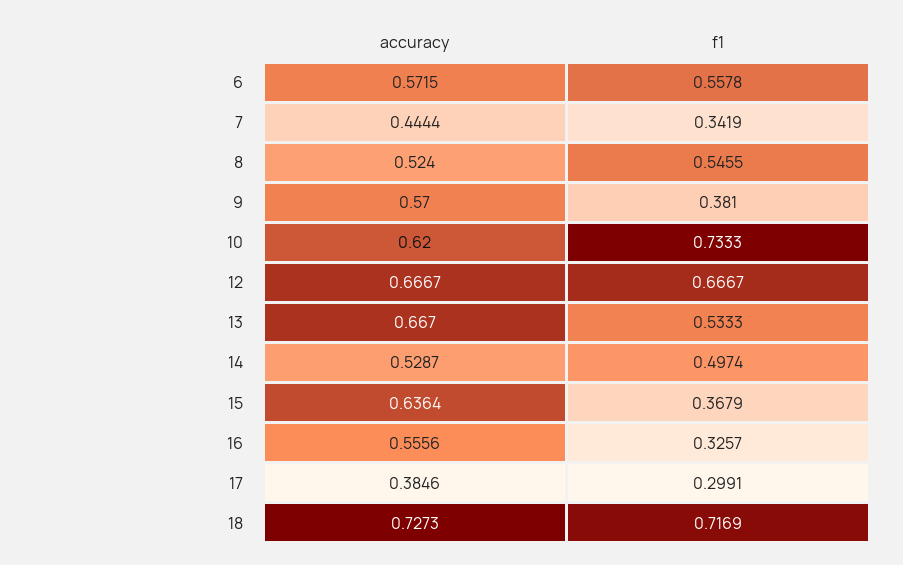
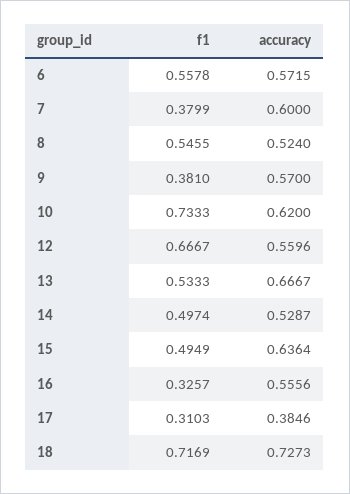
  {
    "accuracy": {
      "6": 0.5715,
-     "7": 0.4444,
+     "7": 0.6,
      "8": 0.524,
      "9": 0.57,
      "10": 0.62,
-     "12": 0.6667,
+     "12": 0.5596,
-     "13": 0.667,
+     "13": 0.6667,
      "14": 0.5287,
      "15": 0.6364,
      "16": 0.5556,
      "17": 0.3846,
      "18": 0.7273
    },
    "f1": {
      "6": 0.5578,
-     "7": 0.3419,
+     "7": 0.3799,
      "8": 0.5455,
      "9": 0.381,
      "10": 0.7333,
      "12": 0.6667,
      "13": 0.5333,
      "14": 0.4974,
-     "15": 0.3679,
+     "15": 0.4949,
      "16": 0.3257,
-     "17": 0.2991,
+     "17": 0.3103,
      "18": 0.7169
    }
  }

